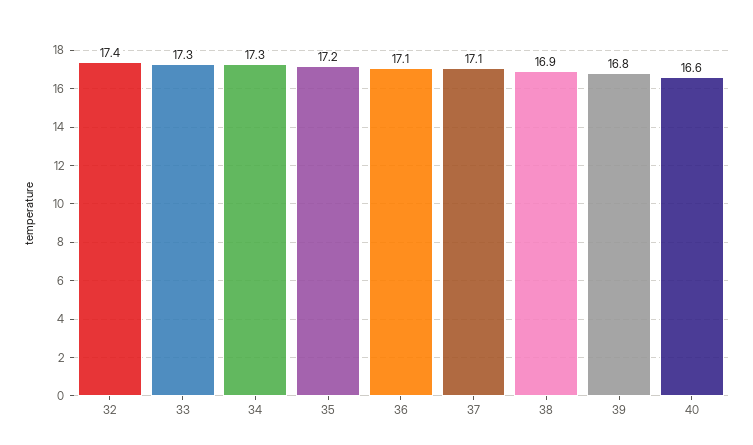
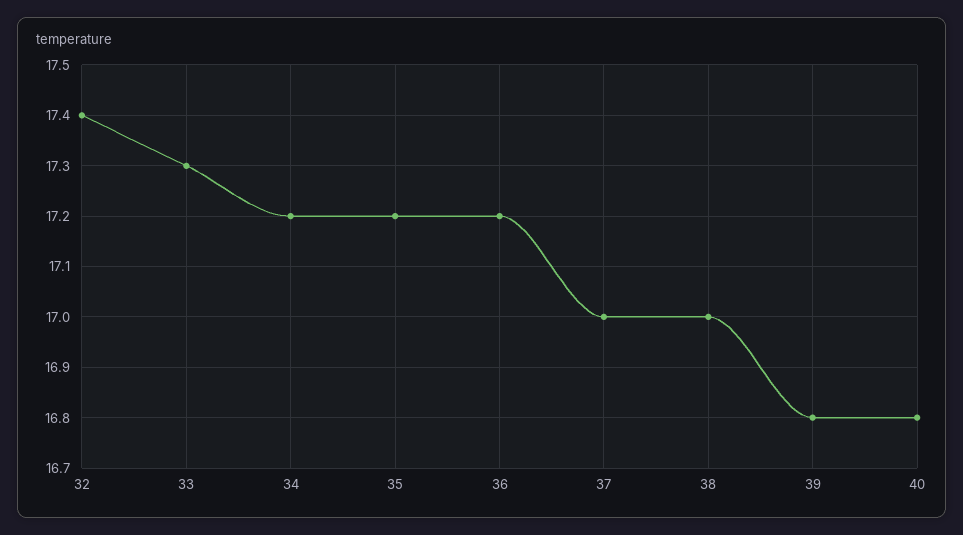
  {
    "32": 17.4,
    "33": 17.3,
-   "34": 17.3,
+   "34": 17.2,
    "35": 17.2,
-   "36": 17.1,
+   "36": 17.2,
-   "37": 17.1,
+   "37": 17,
-   "38": 16.9,
+   "38": 17,
    "39": 16.8,
-   "40": 16.6
+   "40": 16.8
  }

